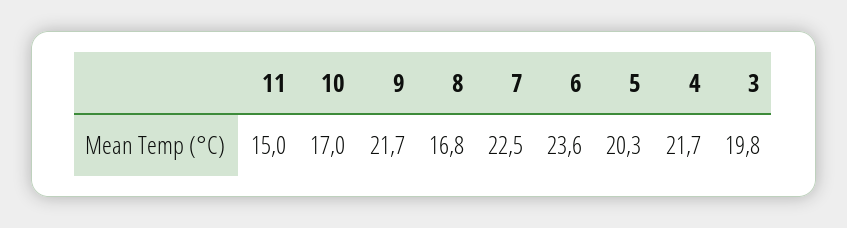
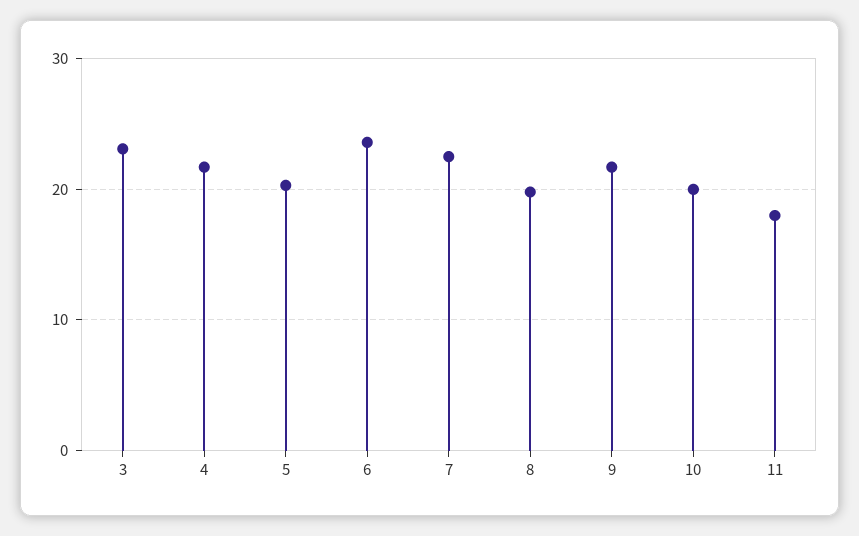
  {
-   "11": 15,
+   "11": 18,
-   "10": 17,
+   "10": 20,
    "9": 21.7,
-   "8": 16.8,
+   "8": 20,
    "7": 22.5,
    "6": 23.6,
    "5": 20.3,
    "4": 21.7,
-   "3": 19.8
+   "3": 23
  }

